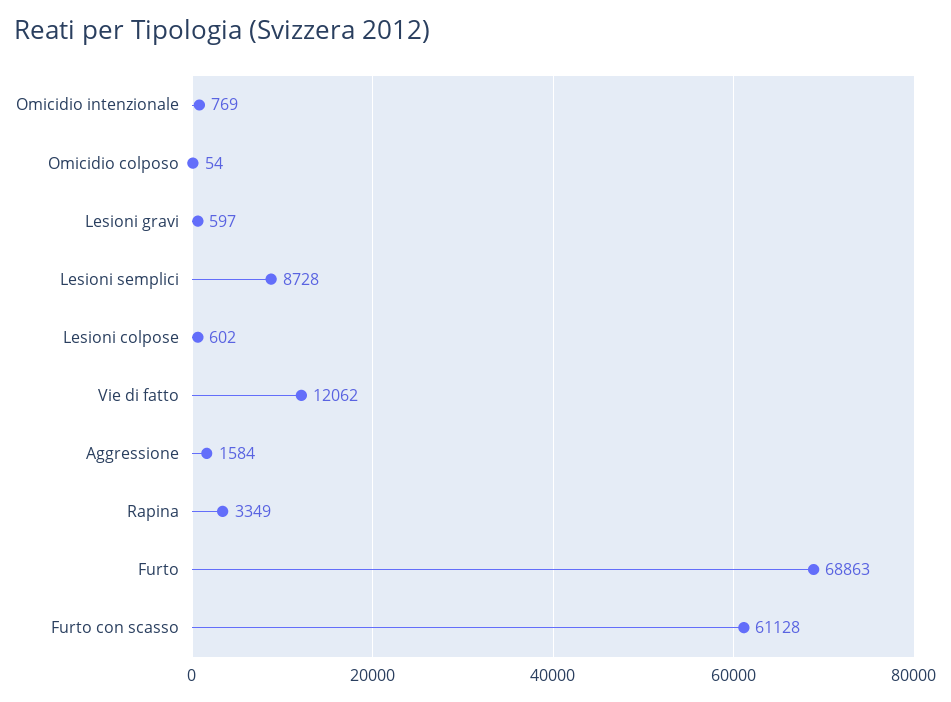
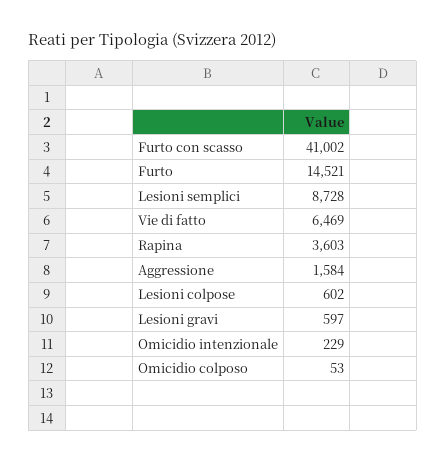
  {
-   "Omicidio intenzionale": 769,
+   "Omicidio intenzionale": 229,
-   "Omicidio colposo": 54,
+   "Omicidio colposo": 53,
    "Lesioni gravi": 597,
    "Lesioni semplici": 8728,
    "Lesioni colpose": 602,
-   "Vie di fatto": 12062,
+   "Vie di fatto": 6469,
    "Aggressione": 1584,
-   "Rapina": 3349,
+   "Rapina": 3603,
-   "Furto": 68863,
+   "Furto": 14521,
-   "Furto con scasso": 61128
+   "Furto con scasso": 41002
  }

